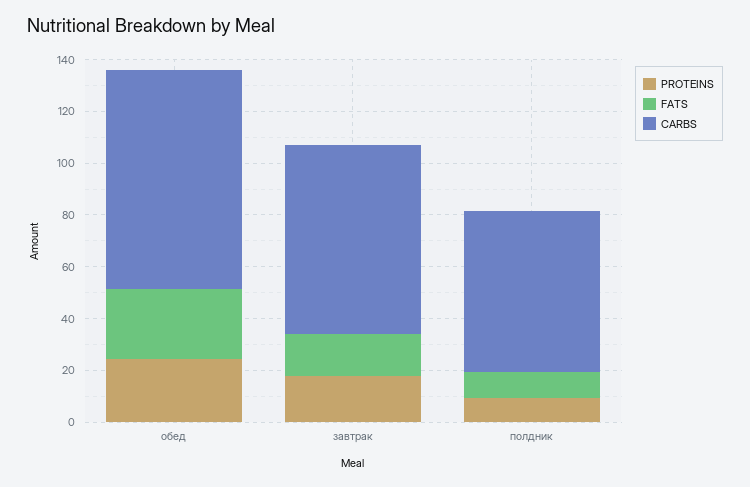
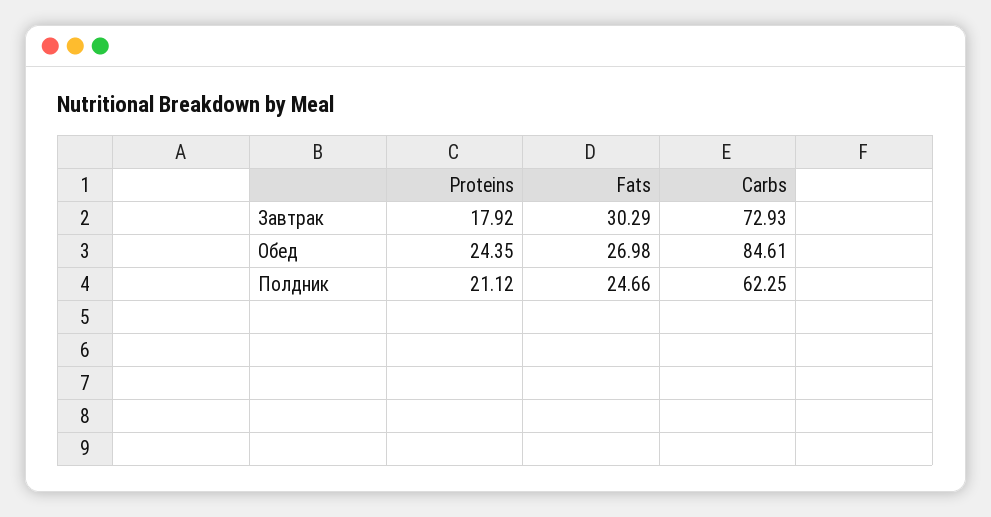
  {
    "PROTEINS": {
      "обед": 24.35,
      "завтрак": 17.92,
-     "полдник": 10
+     "полдник": 21.12
    },
    "FATS": {
      "обед": 26.98,
-     "завтрак": 15,
+     "завтрак": 30.29,
-     "полдник": 10
+     "полдник": 24.66
    },
    "CARBS": {
      "обед": 84.61,
      "завтрак": 72.93,
      "полдник": 62.25
    }
  }

